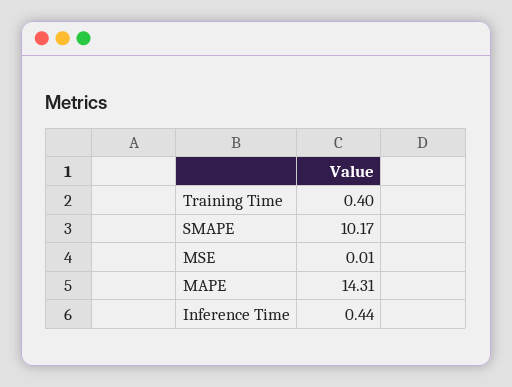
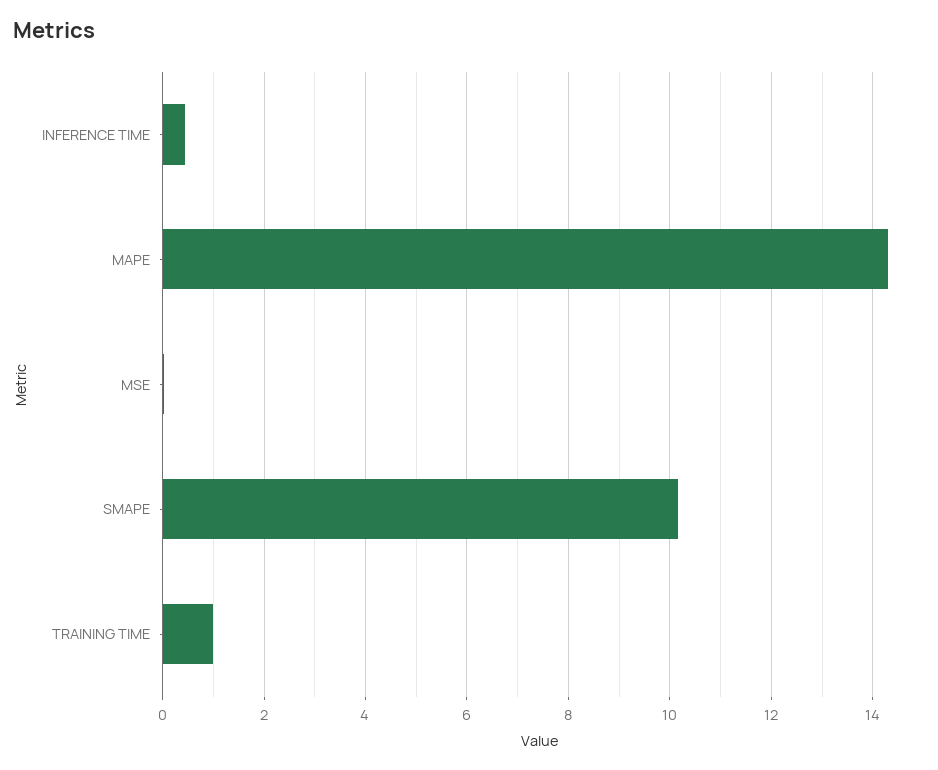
  {
-   "Training Time": 0.4,
+   "Training Time": 1,
    "SMAPE": 10.17,
    "MSE": 0.01,
    "MAPE": 14.31,
    "Inference Time": 0.44
  }

